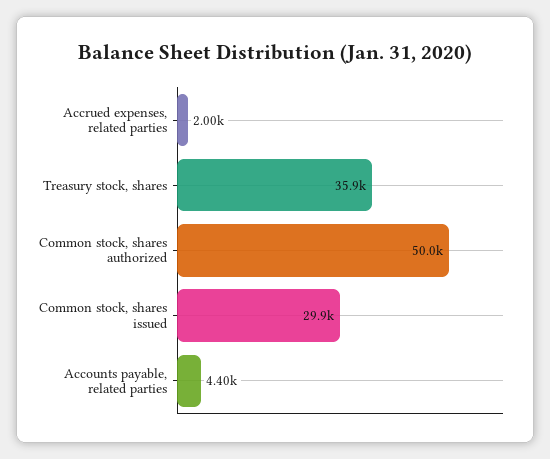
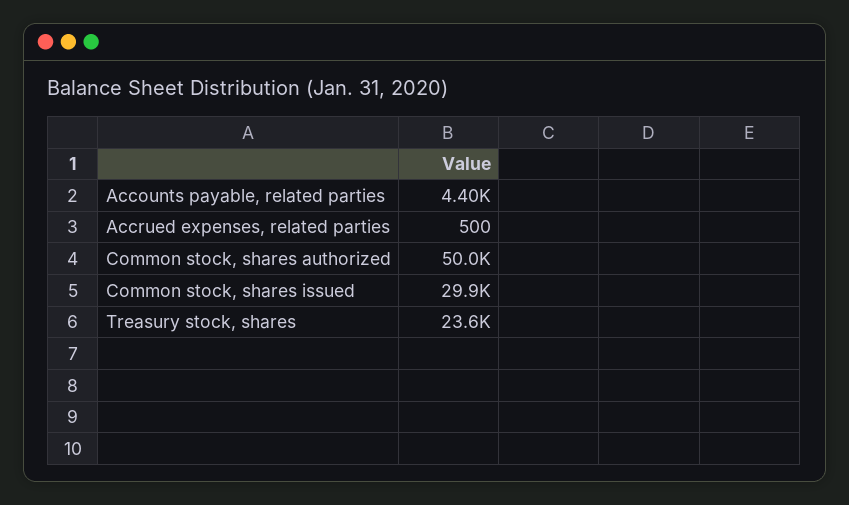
  {
-   "Accrued expenses, related parties": 2000,
+   "Accrued expenses, related parties": 500,
-   "Treasury stock, shares": 35900,
+   "Treasury stock, shares": 23600,
    "Common stock, shares authorized": 50000,
    "Common stock, shares issued": 29900,
    "Accounts payable, related parties": 4400
  }

